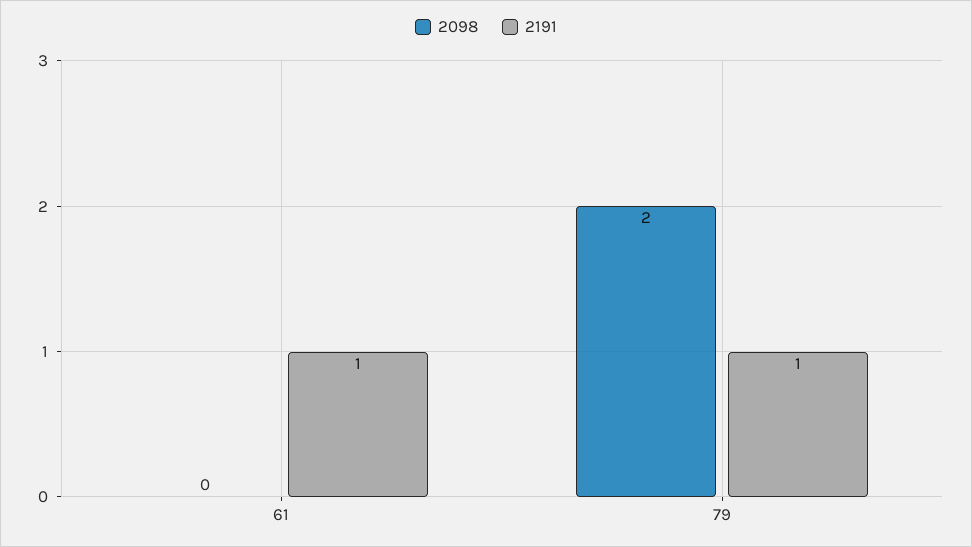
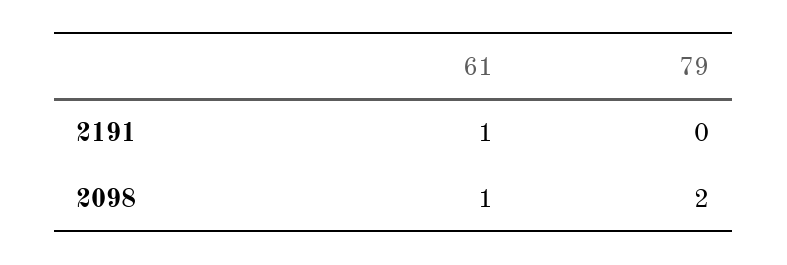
  {
    "2098": {
-     "61": 0,
+     "61": 1,
      "79": 2
    },
    "2191": {
      "61": 1,
-     "79": 1
+     "79": 0
    }
  }

